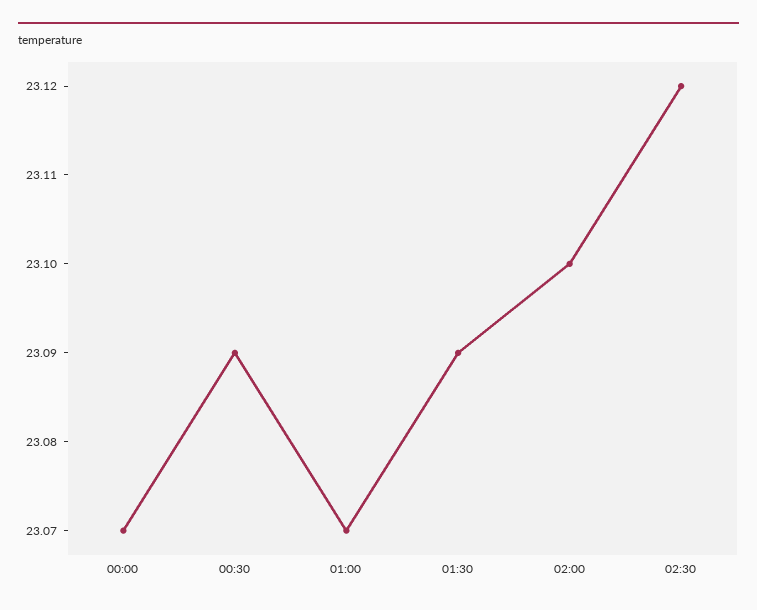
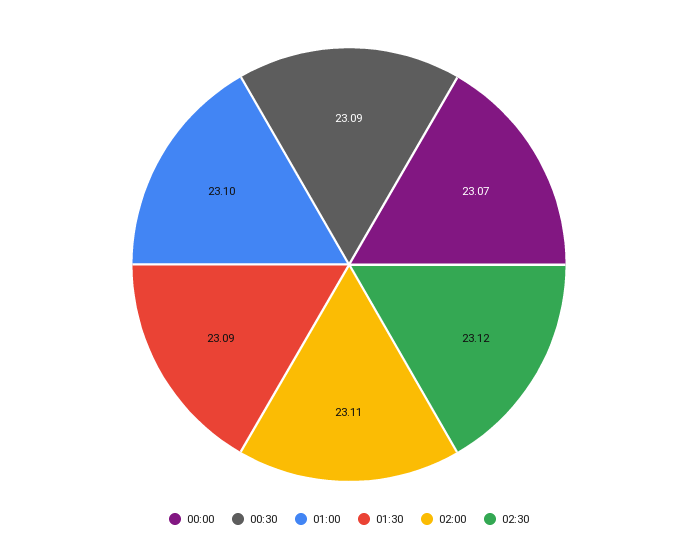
  {
    "00:00": 23.07,
    "00:30": 23.09,
-   "01:00": 23.07,
+   "01:00": 23.1,
    "01:30": 23.09,
-   "02:00": 23.1,
+   "02:00": 23.11,
    "02:30": 23.12
  }

